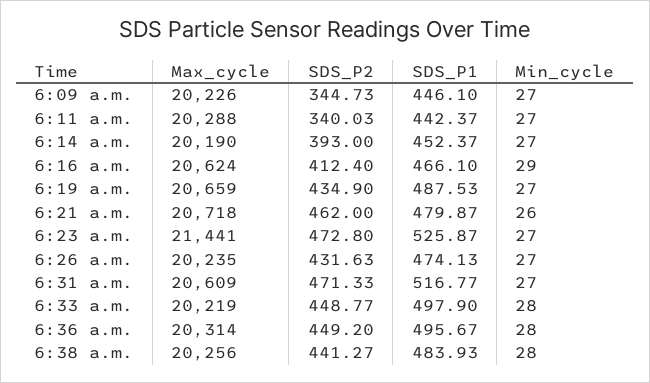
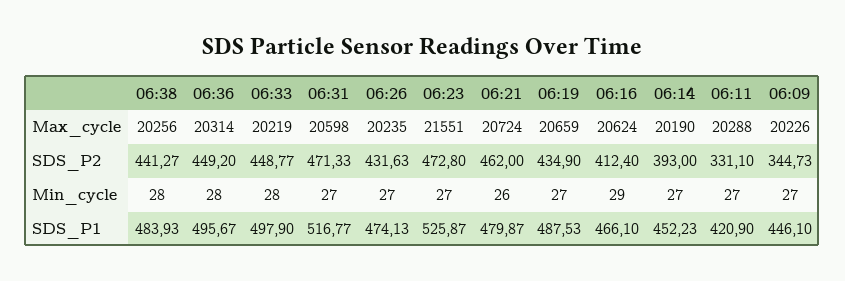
  {
    "Max_cycle": {
      "6:09 a.m.": 20226,
      "6:11 a.m.": 20288,
      "6:14 a.m.": 20190,
      "6:16 a.m.": 20624,
      "6:19 a.m.": 20659,
-     "6:21 a.m.": 20718,
+     "6:21 a.m.": 20724,
-     "6:23 a.m.": 21441,
+     "6:23 a.m.": 21551,
      "6:26 a.m.": 20235,
-     "6:31 a.m.": 20609,
+     "6:31 a.m.": 20598,
      "6:33 a.m.": 20219,
      "6:36 a.m.": 20314,
      "6:38 a.m.": 20256
    },
    "SDS_P2": {
      "6:09 a.m.": 344.73,
-     "6:11 a.m.": 340.03,
+     "6:11 a.m.": 331.1,
      "6:14 a.m.": 393,
      "6:16 a.m.": 412.4,
      "6:19 a.m.": 434.9,
      "6:21 a.m.": 462,
      "6:23 a.m.": 472.8,
      "6:26 a.m.": 431.63,
      "6:31 a.m.": 471.33,
      "6:33 a.m.": 448.77,
      "6:36 a.m.": 449.2,
      "6:38 a.m.": 441.27
    },
    "SDS_P1": {
      "6:09 a.m.": 446.1,
-     "6:11 a.m.": 442.37,
+     "6:11 a.m.": 420.9,
-     "6:14 a.m.": 452.37,
+     "6:14 a.m.": 452.23,
      "6:16 a.m.": 466.1,
      "6:19 a.m.": 487.53,
      "6:21 a.m.": 479.87,
      "6:23 a.m.": 525.87,
      "6:26 a.m.": 474.13,
      "6:31 a.m.": 516.77,
      "6:33 a.m.": 497.9,
      "6:36 a.m.": 495.67,
      "6:38 a.m.": 483.93
    },
    "Min_cycle": {
      "6:09 a.m.": 27,
      "6:11 a.m.": 27,
      "6:14 a.m.": 27,
      "6:16 a.m.": 29,
      "6:19 a.m.": 27,
      "6:21 a.m.": 26,
      "6:23 a.m.": 27,
      "6:26 a.m.": 27,
      "6:31 a.m.": 27,
      "6:33 a.m.": 28,
      "6:36 a.m.": 28,
      "6:38 a.m.": 28
    }
  }

